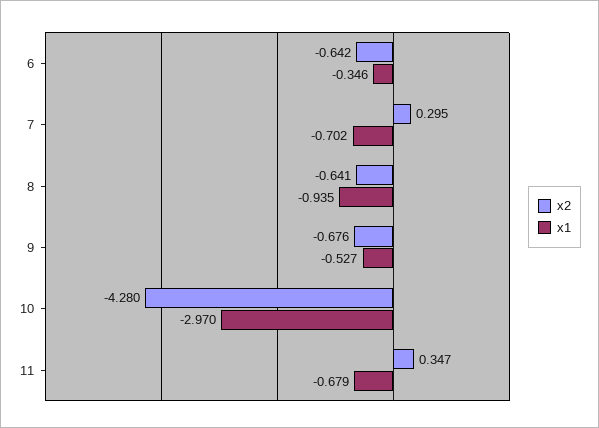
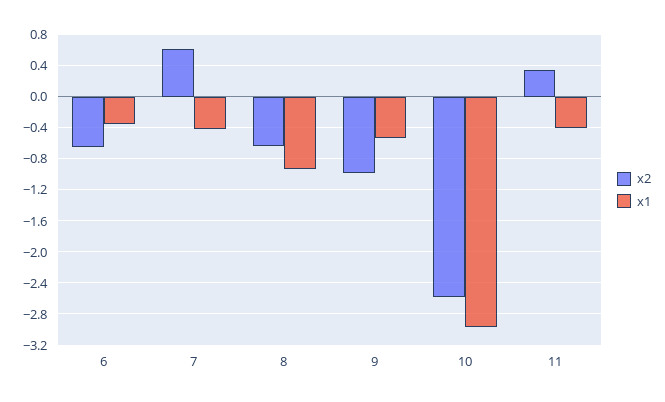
  {
    "x2": {
      "6": -0.642,
-     "7": 0.295,
+     "7": 0.6,
      "8": -0.641,
-     "9": -0.676,
+     "9": -1,
-     "10": -4.28,
+     "10": -2.6,
      "11": 0.347
    },
    "x1": {
      "6": -0.346,
-     "7": -0.702,
+     "7": -0.4,
      "8": -0.935,
      "9": -0.527,
      "10": -2.97,
-     "11": -0.679
+     "11": -0.4
    }
  }

